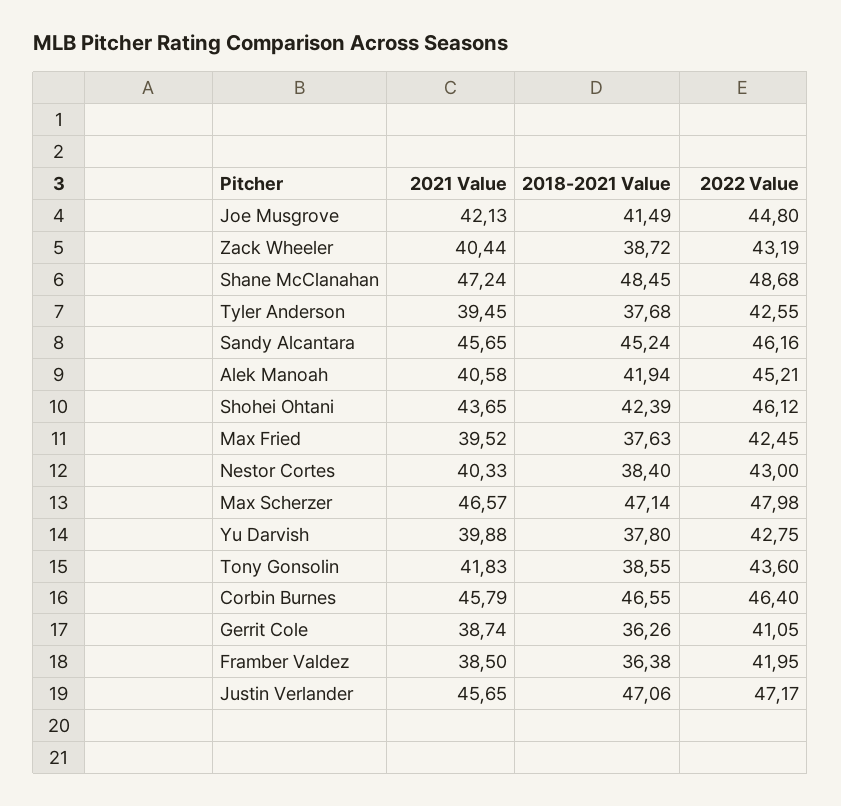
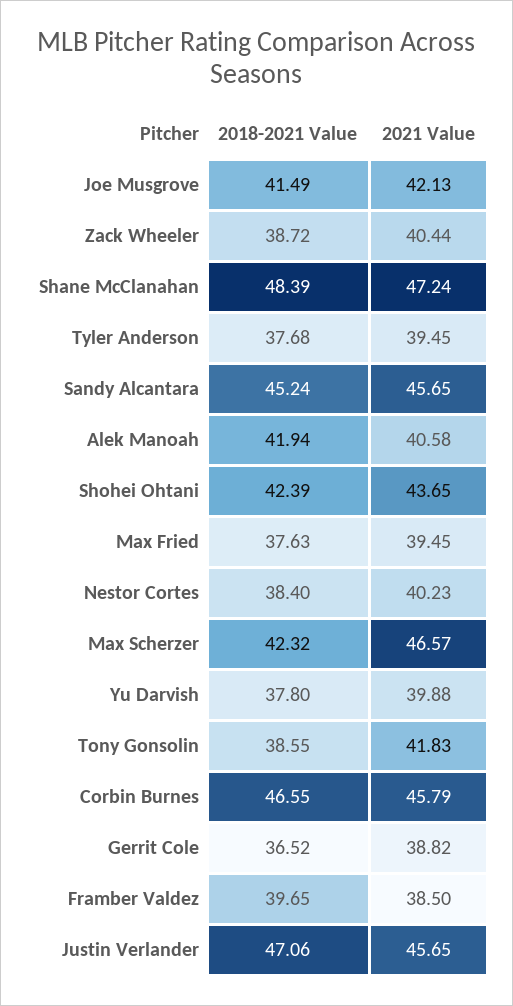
  {
    "2021 Value": {
      "Joe Musgrove": 42.13,
      "Zack Wheeler": 40.44,
      "Shane McClanahan": 47.24,
      "Tyler Anderson": 39.45,
      "Sandy Alcantara": 45.65,
      "Alek Manoah": 40.58,
      "Shohei Ohtani": 43.65,
-     "Max Fried": 39.52,
+     "Max Fried": 39.45,
-     "Nestor Cortes": 40.33,
+     "Nestor Cortes": 40.23,
      "Max Scherzer": 46.57,
      "Yu Darvish": 39.88,
      "Tony Gonsolin": 41.83,
      "Corbin Burnes": 45.79,
-     "Gerrit Cole": 38.74,
+     "Gerrit Cole": 38.82,
      "Framber Valdez": 38.5,
      "Justin Verlander": 45.65
    },
    "2018-2021 Value": {
      "Joe Musgrove": 41.49,
      "Zack Wheeler": 38.72,
-     "Shane McClanahan": 48.45,
+     "Shane McClanahan": 48.39,
      "Tyler Anderson": 37.68,
      "Sandy Alcantara": 45.24,
      "Alek Manoah": 41.94,
      "Shohei Ohtani": 42.39,
      "Max Fried": 37.63,
      "Nestor Cortes": 38.4,
-     "Max Scherzer": 47.14,
+     "Max Scherzer": 42.32,
      "Yu Darvish": 37.8,
      "Tony Gonsolin": 38.55,
      "Corbin Burnes": 46.55,
-     "Gerrit Cole": 36.26,
+     "Gerrit Cole": 36.52,
-     "Framber Valdez": 36.38,
+     "Framber Valdez": 39.65,
      "Justin Verlander": 47.06
-   },
+   }
-   "2022 Value": {
-     "Joe Musgrove": 44.8,
-     "Zack Wheeler": 43.19,
-     "Shane McClanahan": 48.68,
-     "Tyler Anderson": 42.55,
-     "Sandy Alcantara": 46.16,
-     "Alek Manoah": 45.21,
-     "Shohei Ohtani": 46.12,
-     "Max Fried": 42.45,
-     "Nestor Cortes": 43,
-     "Max Scherzer": 47.98,
-     "Yu Darvish": 42.75,
-     "Tony Gonsolin": 43.6,
-     "Corbin Burnes": 46.4,
-     "Gerrit Cole": 41.05,
-     "Framber Valdez": 41.95,
-     "Justin Verlander": 47.17
-   }
  }

